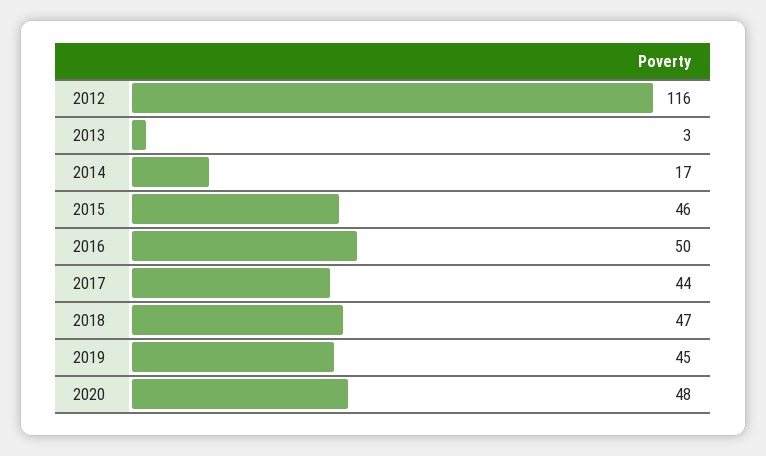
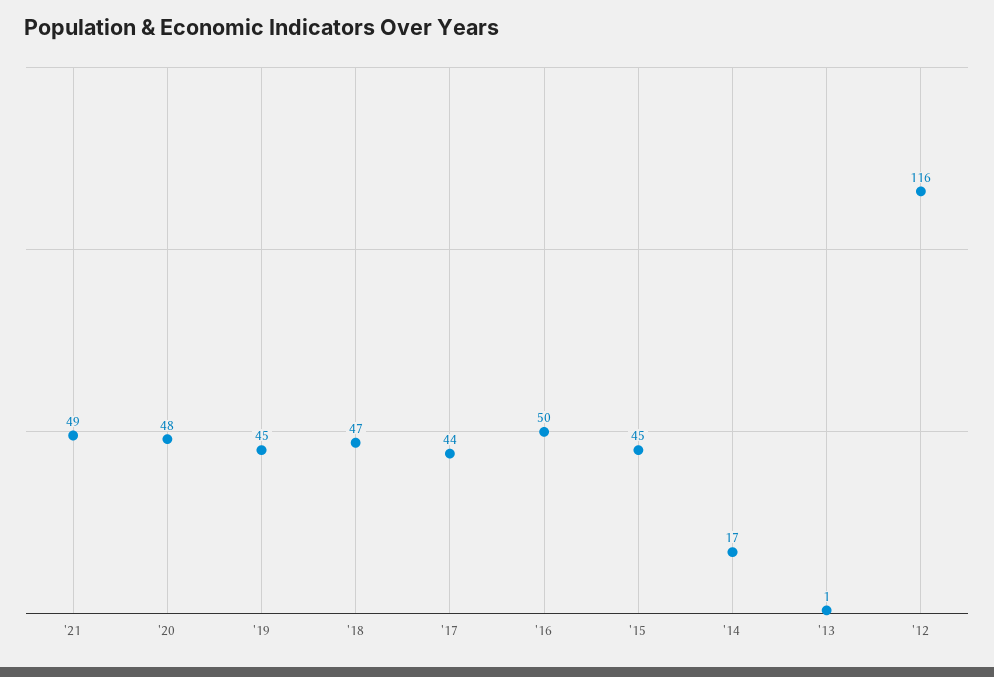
  {
    "2012": 116,
-   "2013": 3,
+   "2013": 1,
    "2014": 17,
-   "2015": 46,
+   "2015": 45,
    "2016": 50,
    "2017": 44,
    "2018": 47,
    "2019": 45,
-   "2020": 48
+   "2020": 48,
+   "'21": 49
  }

